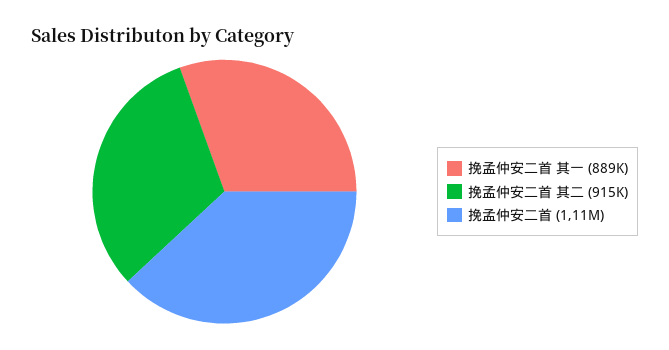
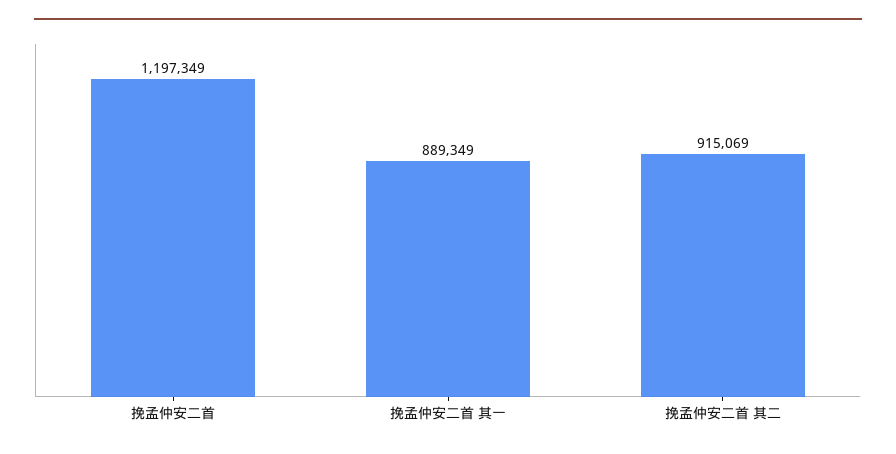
  {
    "挽孟仲安二首 其一": 889349,
    "挽孟仲安二首 其二": 915069,
-   "挽孟仲安二首": 1110000
+   "挽孟仲安二首": 1197349
  }

